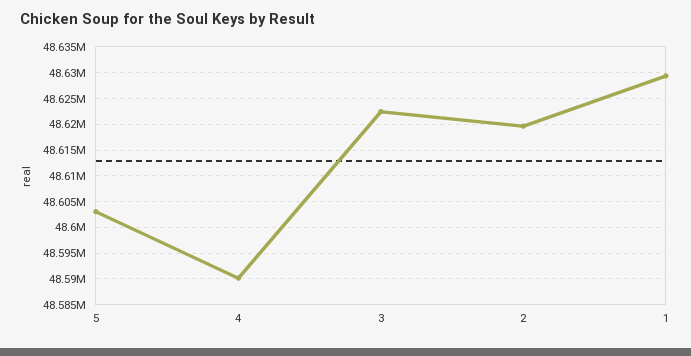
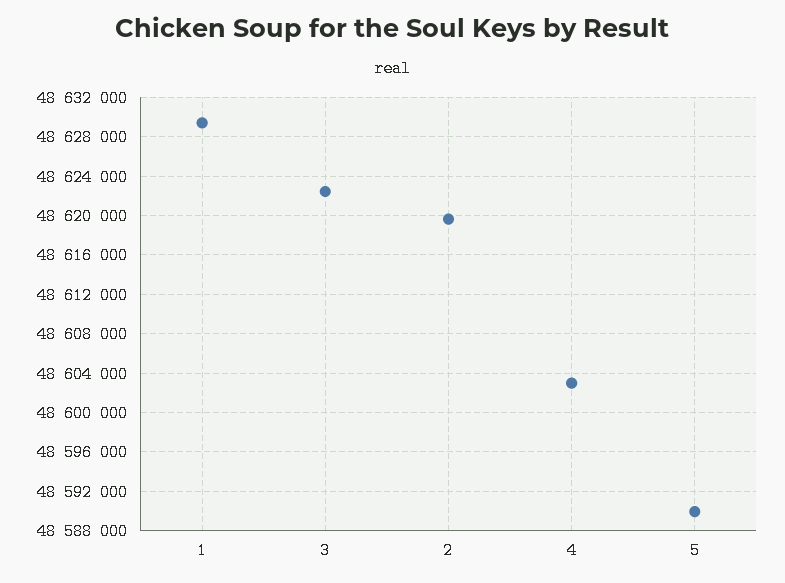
  {
-   "5": 48602500,
+   "5": 48590000,
-   "4": 48590000,
+   "4": 48603000,
    "3": 48622000,
    "2": 48620000,
    "1": 48629000
  }

